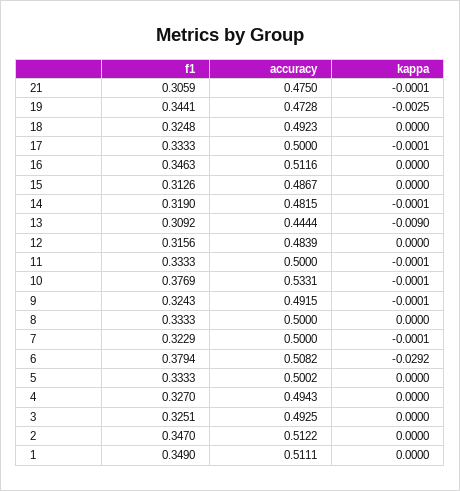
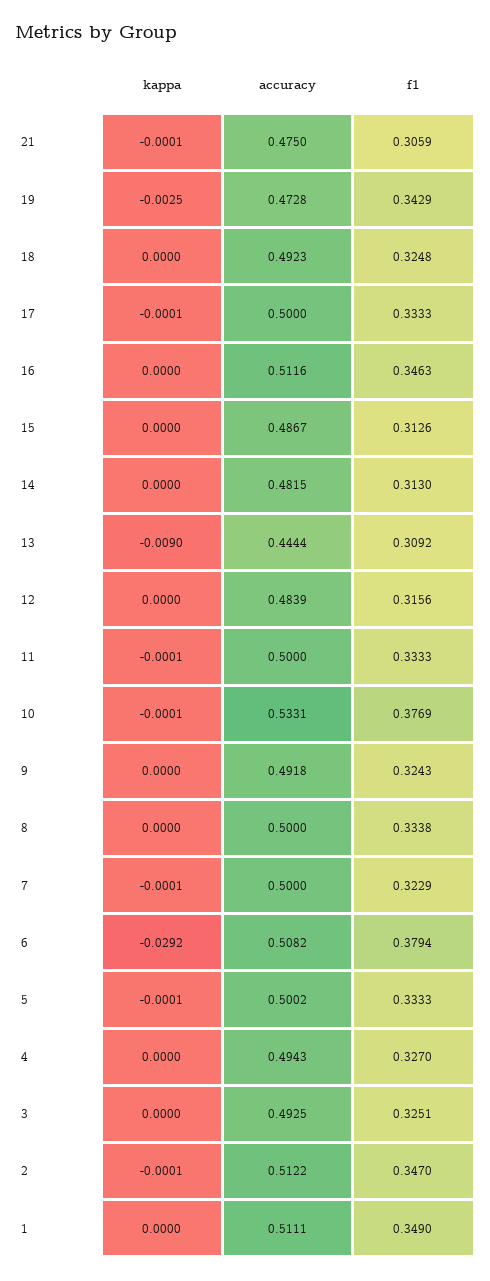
  {
    "f1": {
      "21": 0.3059,
-     "19": 0.3441,
+     "19": 0.3429,
      "18": 0.3248,
      "17": 0.3333,
      "16": 0.3463,
      "15": 0.3126,
-     "14": 0.319,
+     "14": 0.313,
      "13": 0.3092,
      "12": 0.3156,
      "11": 0.3333,
      "10": 0.3769,
      "9": 0.3243,
-     "8": 0.3333,
+     "8": 0.3338,
      "7": 0.3229,
      "6": 0.3794,
      "5": 0.3333,
      "4": 0.327,
      "3": 0.3251,
      "2": 0.347,
      "1": 0.349
    },
    "accuracy": {
      "21": 0.475,
      "19": 0.4728,
      "18": 0.4923,
      "17": 0.5,
      "16": 0.5116,
      "15": 0.4867,
      "14": 0.4815,
      "13": 0.4444,
      "12": 0.4839,
      "11": 0.5,
      "10": 0.5331,
-     "9": 0.4915,
+     "9": 0.4918,
      "8": 0.5,
      "7": 0.5,
      "6": 0.5082,
      "5": 0.5002,
      "4": 0.4943,
      "3": 0.4925,
      "2": 0.5122,
      "1": 0.5111
    },
    "kappa": {
      "21": -0.0001,
      "19": -0.0025,
      "18": 0,
      "17": -0.0001,
      "16": 0,
      "15": 0,
-     "14": -0.0001,
+     "14": 0,
      "13": -0.009,
      "12": 0,
      "11": -0.0001,
      "10": -0.0001,
-     "9": -0.0001,
+     "9": 0,
      "8": 0,
      "7": -0.0001,
      "6": -0.0292,
-     "5": 0,
+     "5": -0.0001,
      "4": 0,
      "3": 0,
-     "2": 0,
+     "2": -0.0001,
      "1": 0
    }
  }

